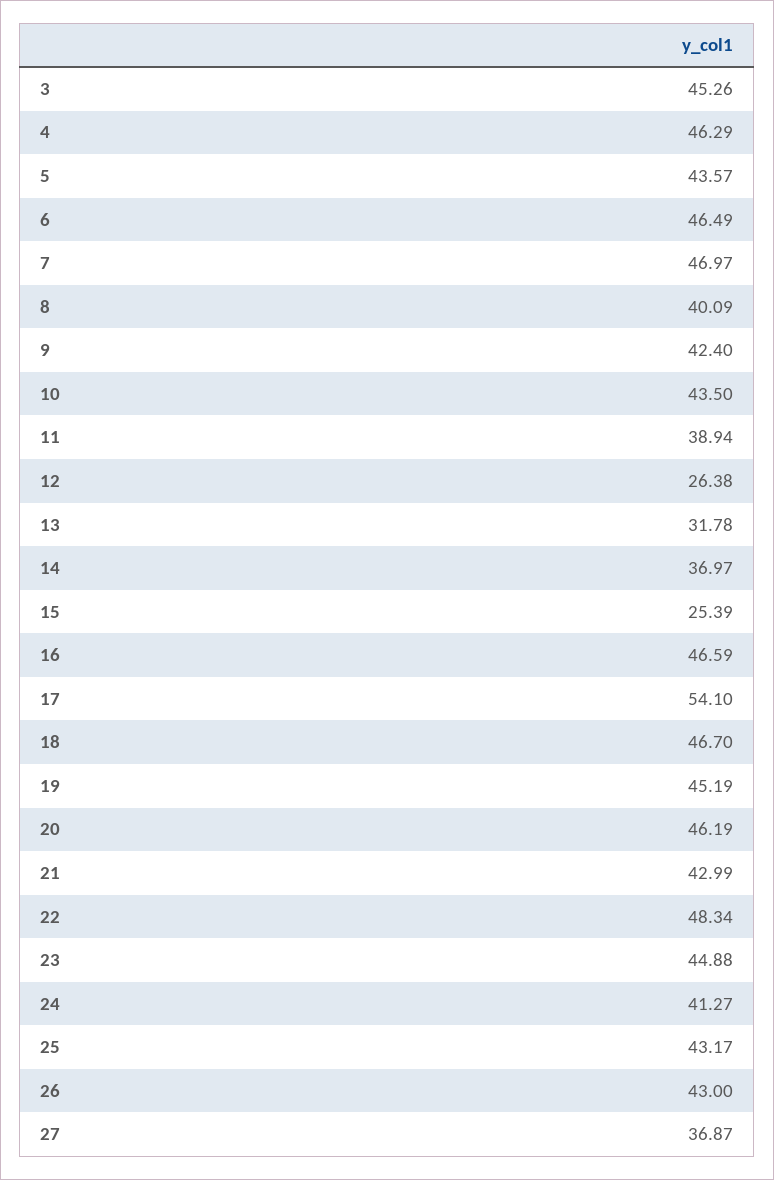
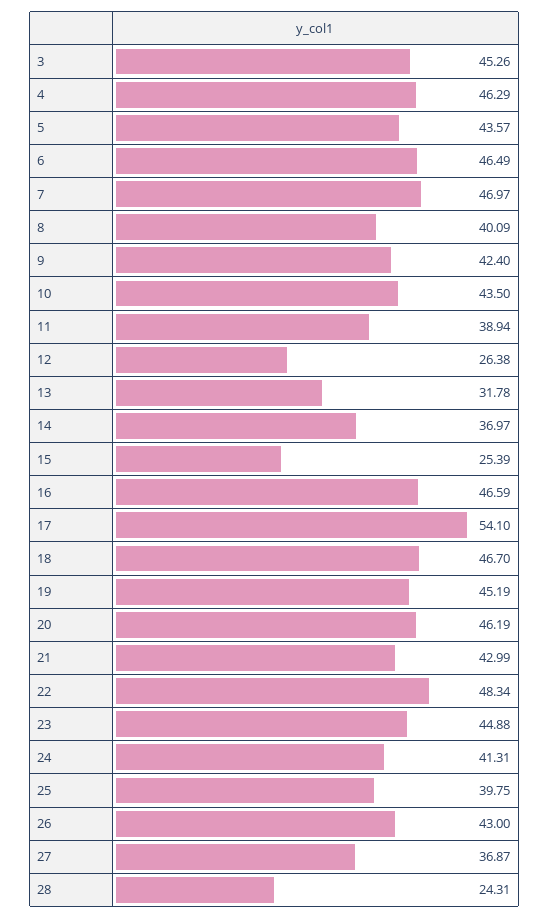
  {
    "3": 45.26,
    "4": 46.29,
    "5": 43.57,
    "6": 46.49,
    "7": 46.97,
    "8": 40.09,
    "9": 42.4,
    "10": 43.5,
    "11": 38.94,
    "12": 26.38,
    "13": 31.78,
    "14": 36.97,
    "15": 25.39,
    "16": 46.59,
    "17": 54.1,
    "18": 46.7,
    "19": 45.19,
    "20": 46.19,
    "21": 42.99,
    "22": 48.34,
    "23": 44.88,
-   "24": 41.27,
+   "24": 41.31,
-   "25": 43.17,
+   "25": 39.75,
    "26": 43,
-   "27": 36.87
+   "27": 36.87,
+   "28": 24.31
  }

